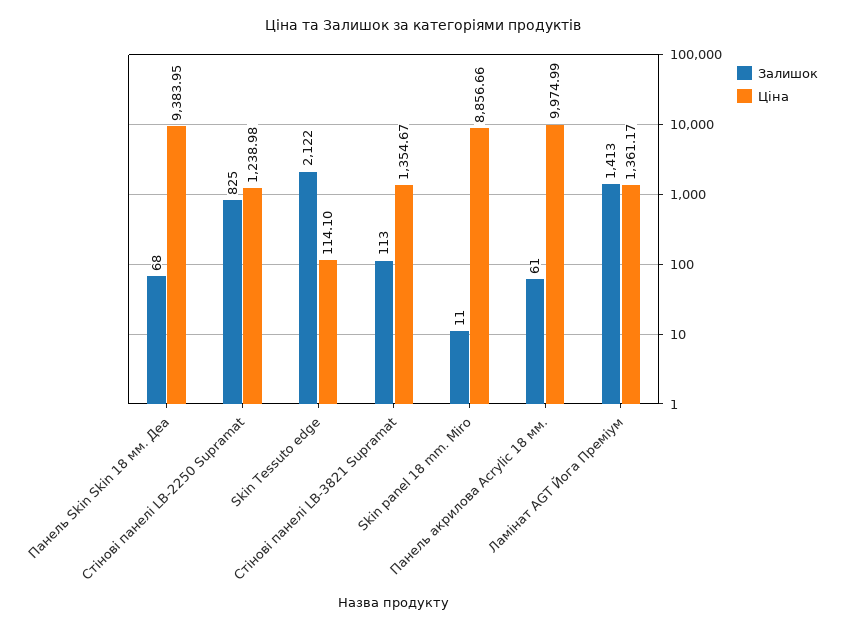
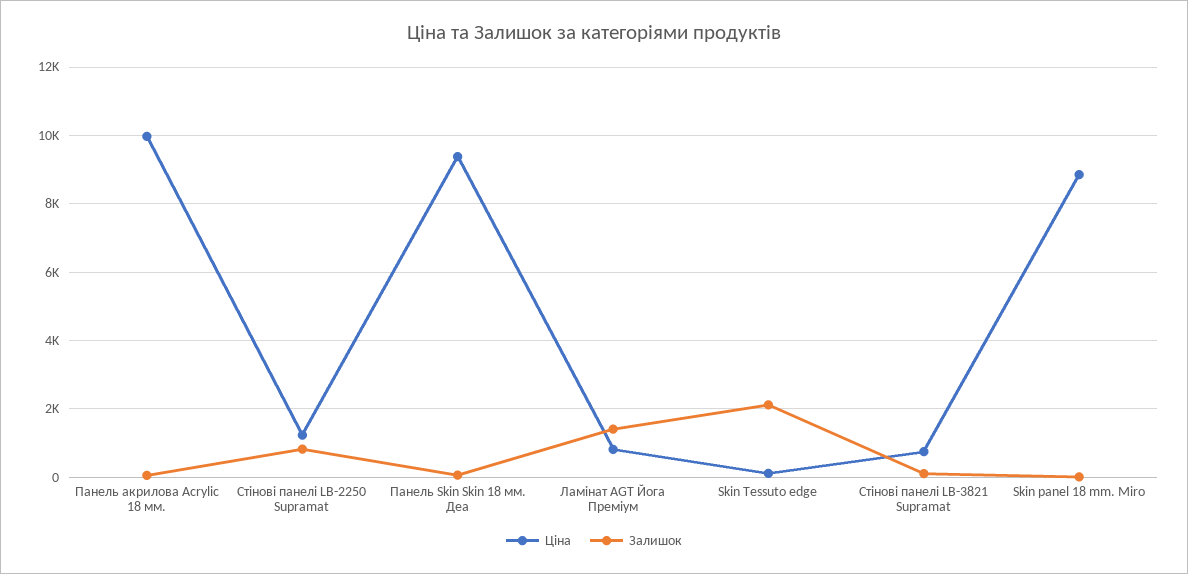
  {
    "Залишок": {
      "Панель Skin Skin 18 мм. Деа": 68,
      "Стінові панелі LB-2250 Supramat": 825,
      "Skin Tessuto edge": 2122,
      "Стінові панелі LB-3821 Supramat": 113,
      "Skin panel 18 mm. Miro": 11,
      "Панель акрилова Acrylic 18 мм.": 61,
      "Ламінат AGT Йога Преміум": 1413
    },
    "Ціна": {
      "Панель Skin Skin 18 мм. Деа": 9383.95,
      "Стінові панелі LB-2250 Supramat": 1238.98,
      "Skin Tessuto edge": 114.1,
-     "Стінові панелі LB-3821 Supramat": 1354.67,
+     "Стінові панелі LB-3821 Supramat": 800,
      "Skin panel 18 mm. Miro": 8856.66,
      "Панель акрилова Acrylic 18 мм.": 9974.99,
-     "Ламінат AGT Йога Преміум": 1361.17
+     "Ламінат AGT Йога Преміум": 800
    }
  }

